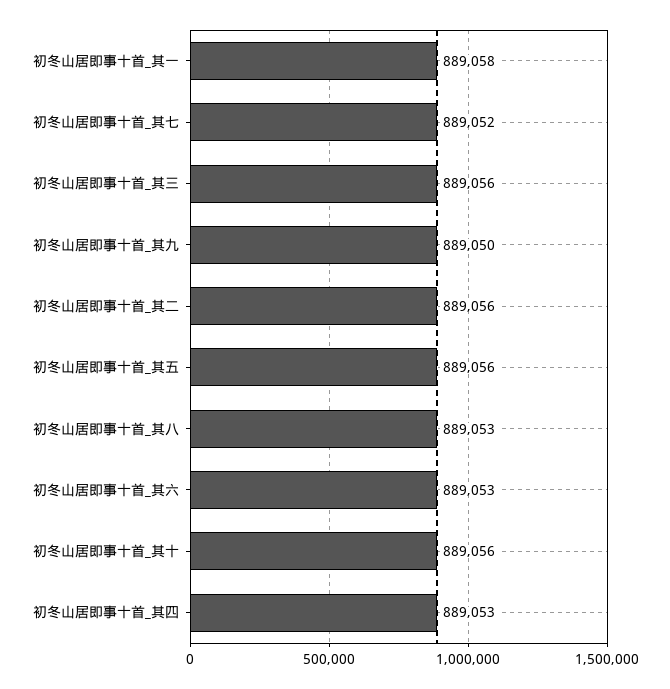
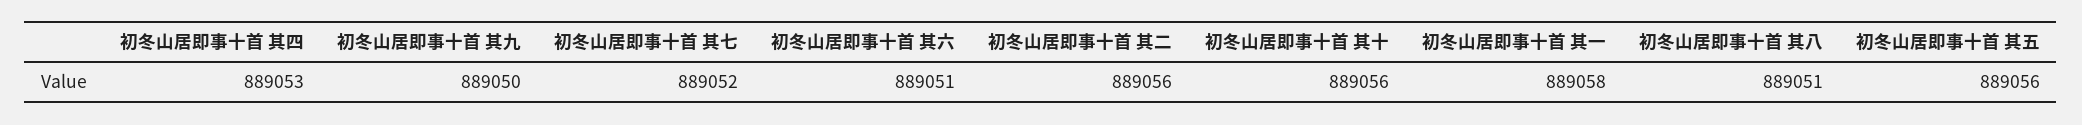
  {
    "初冬山居即事十首_其一": 889058,
    "初冬山居即事十首_其七": 889052,
-   "初冬山居即事十首_其三": 889056,
    "初冬山居即事十首_其九": 889050,
    "初冬山居即事十首_其二": 889056,
    "初冬山居即事十首_其五": 889056,
-   "初冬山居即事十首_其八": 889053,
+   "初冬山居即事十首_其八": 889051,
-   "初冬山居即事十首_其六": 889053,
+   "初冬山居即事十首_其六": 889051,
    "初冬山居即事十首_其十": 889056,
    "初冬山居即事十首_其四": 889053
  }

